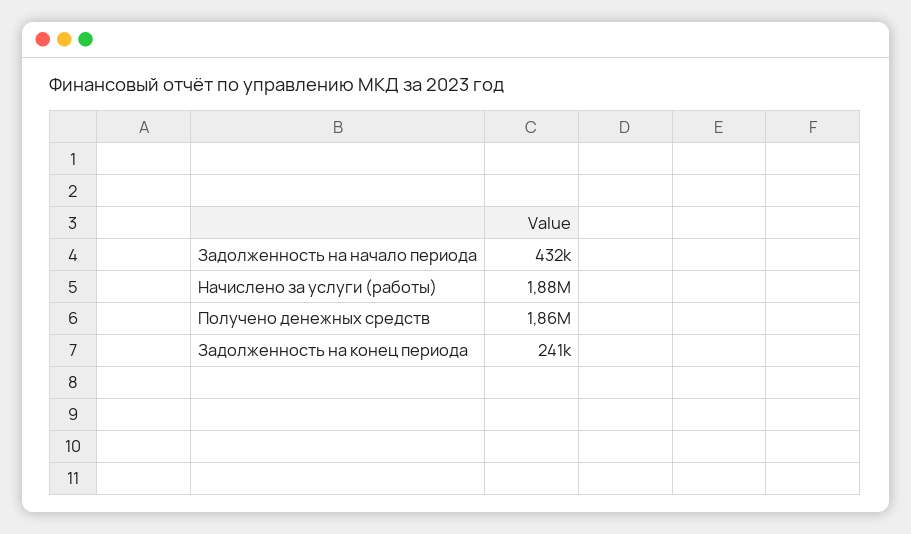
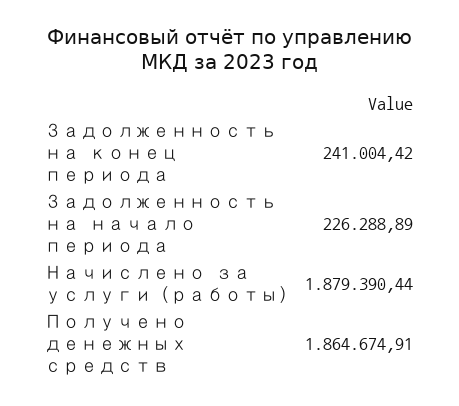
  {
-   "Задолженность на начало периода": 432000,
+   "Задолженность на начало периода": 226288.89,
    "Начислено за услуги (работы)": 1879390.44,
    "Получено денежных средств": 1864674.91,
    "Задолженность на конец периода": 241004.42
  }

